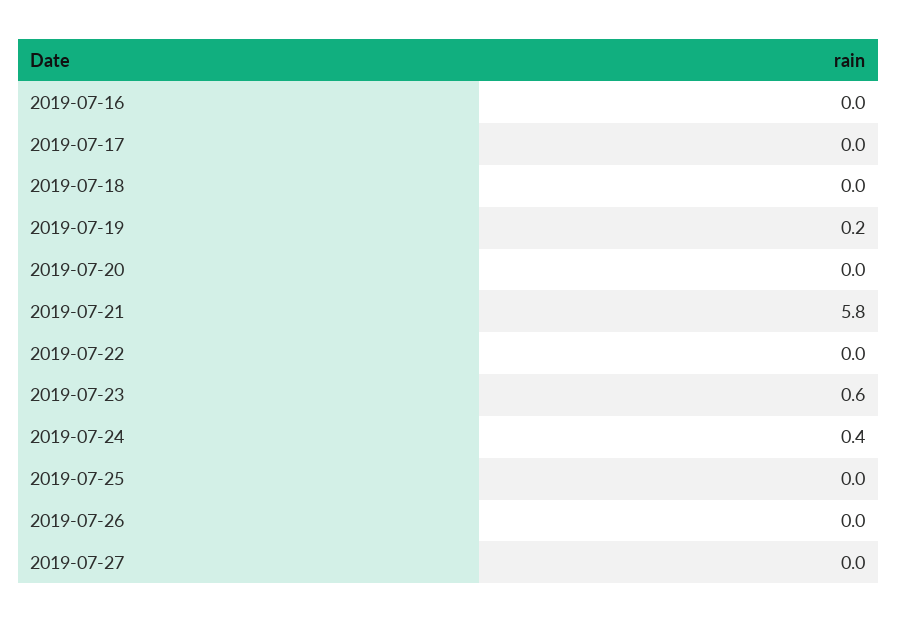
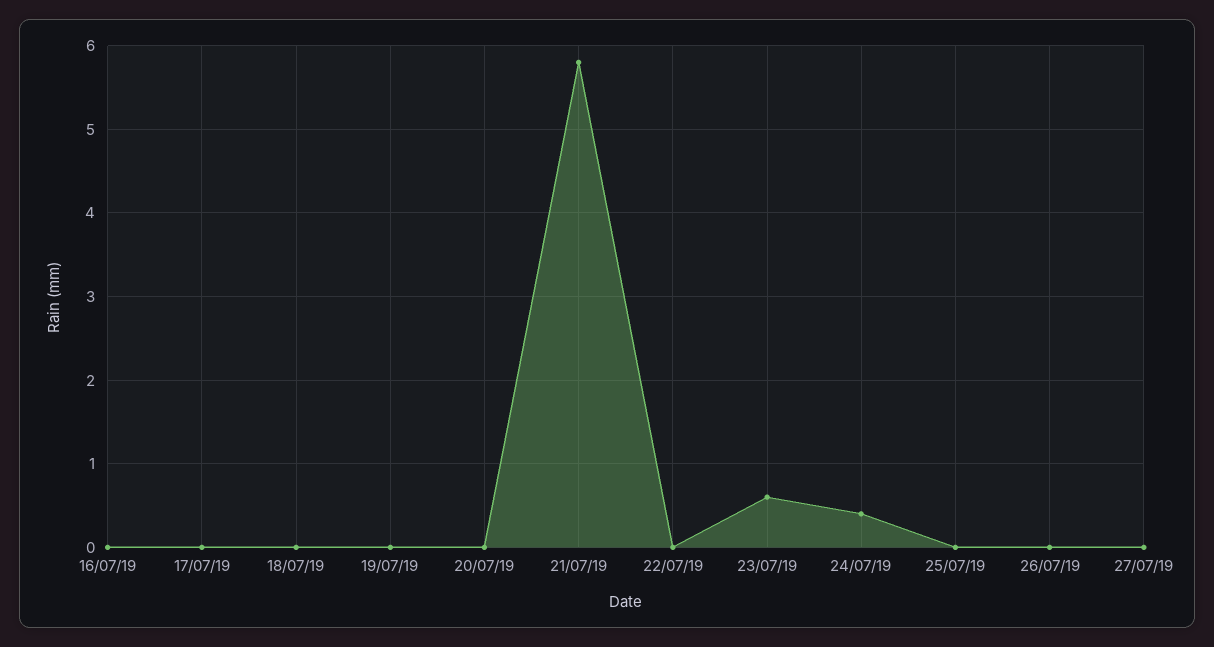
  {
    "2019-07-16": 0,
    "2019-07-17": 0,
    "2019-07-18": 0,
-   "2019-07-19": 0.2,
+   "2019-07-19": 0,
    "2019-07-20": 0,
    "2019-07-21": 5.8,
    "2019-07-22": 0,
    "2019-07-23": 0.6,
    "2019-07-24": 0.4,
    "2019-07-25": 0,
    "2019-07-26": 0,
    "2019-07-27": 0
  }

